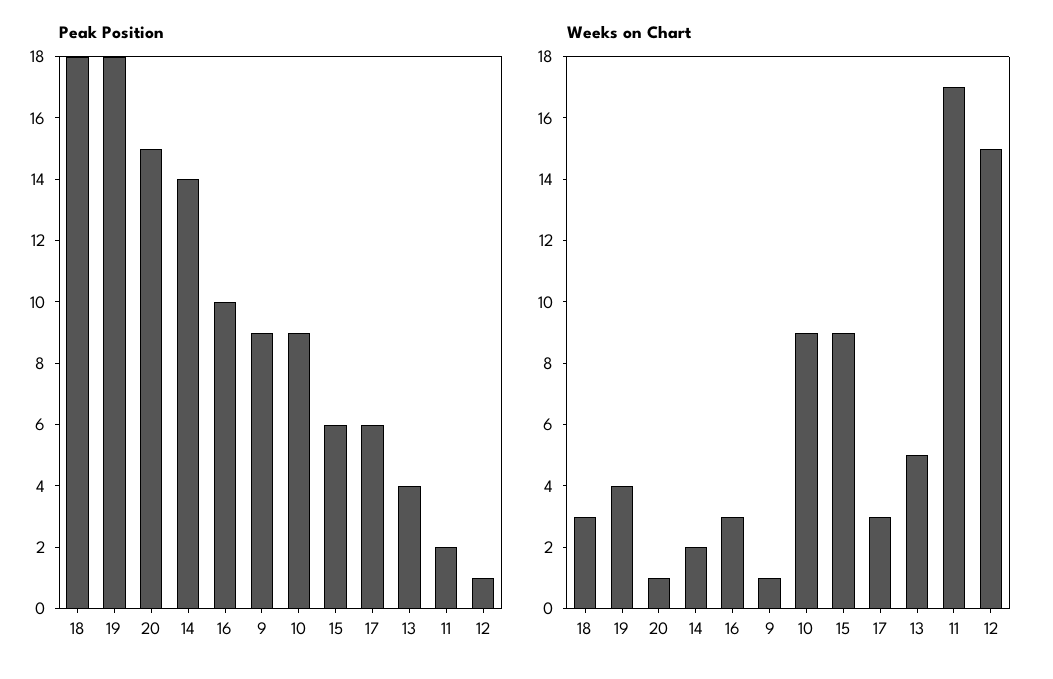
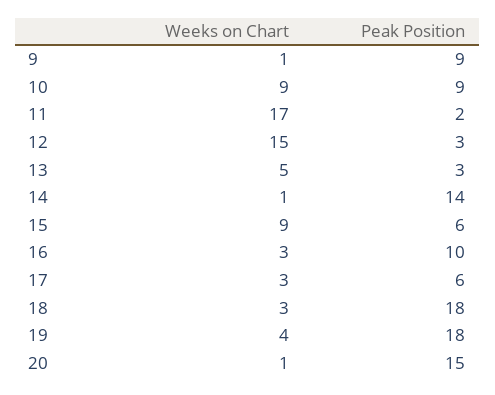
  {
    "Peak Position": {
      "18": 18,
      "19": 18,
      "20": 15,
      "14": 14,
      "16": 10,
      "9": 9,
      "10": 9,
      "15": 6,
      "17": 6,
-     "13": 4,
+     "13": 3,
      "11": 2,
-     "12": 1
+     "12": 3
    },
    "Weeks on Chart": {
      "18": 3,
      "19": 4,
      "20": 1,
-     "14": 2,
+     "14": 1,
      "16": 3,
      "9": 1,
      "10": 9,
      "15": 9,
      "17": 3,
      "13": 5,
      "11": 17,
      "12": 15
    }
  }

